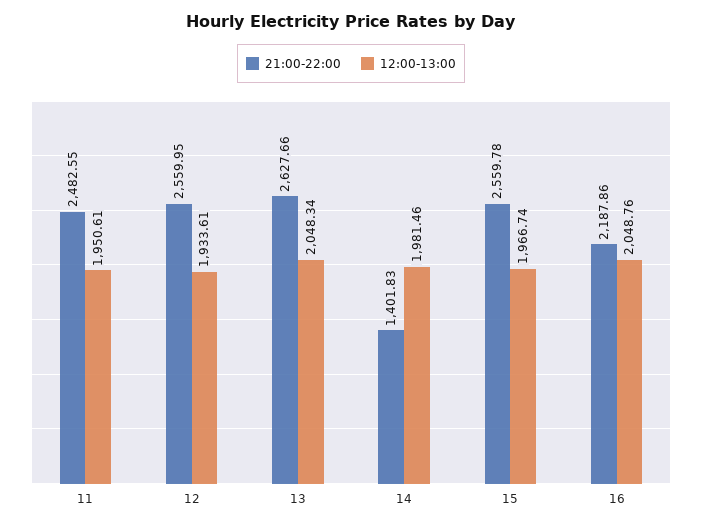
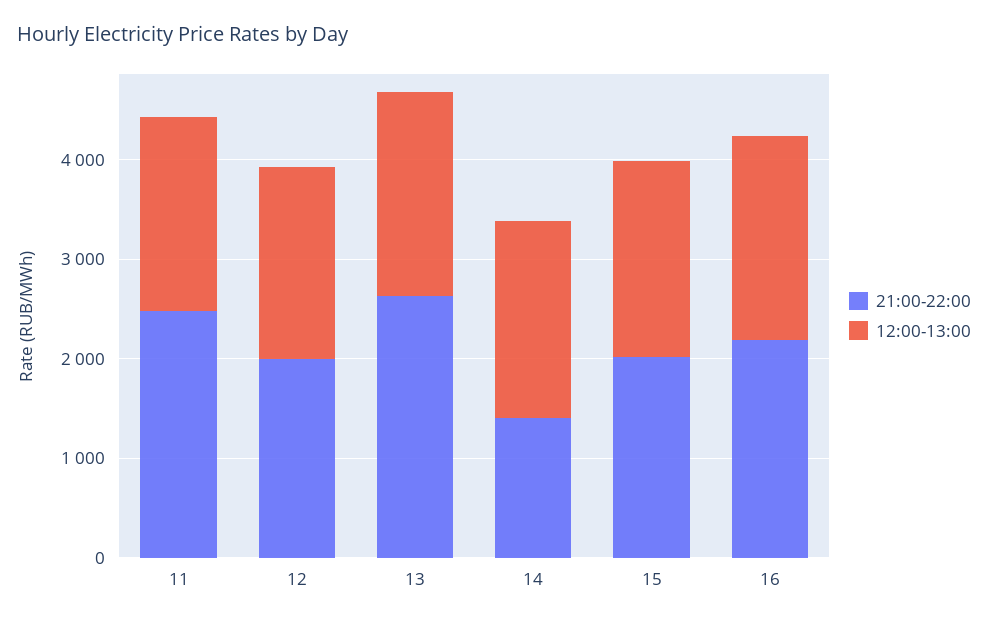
  {
    "21:00-22:00": {
      "11": 2482.55,
-     "12": 2559.95,
+     "12": 2000,
      "13": 2627.66,
      "14": 1401.83,
-     "15": 2559.78,
+     "15": 2000,
      "16": 2187.86
    },
    "12:00-13:00": {
      "11": 1950.61,
      "12": 1933.61,
      "13": 2048.34,
      "14": 1981.46,
      "15": 1966.74,
      "16": 2048.76
    }
  }

